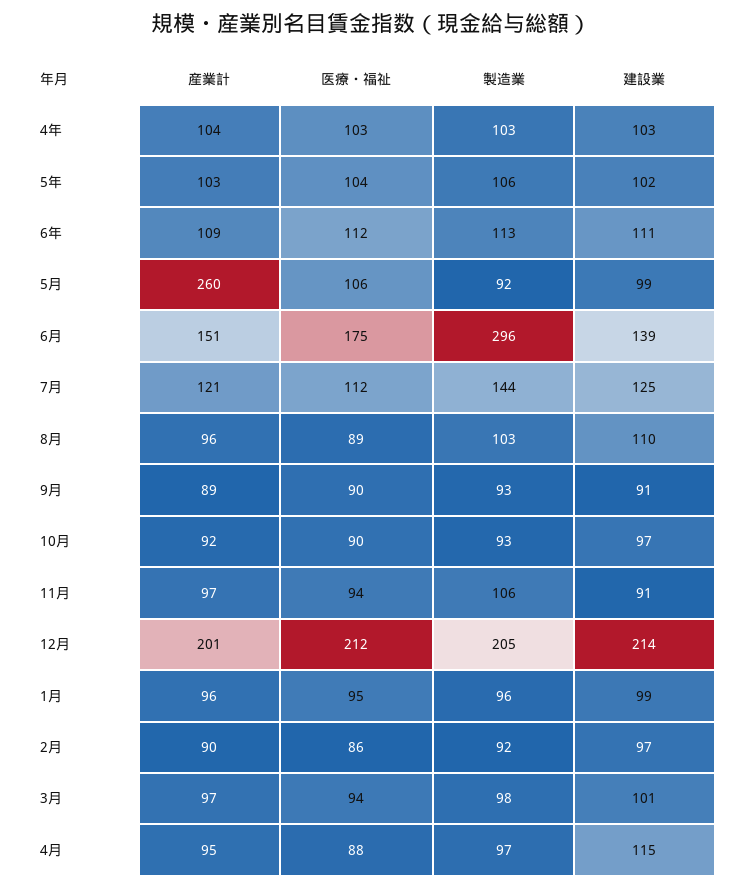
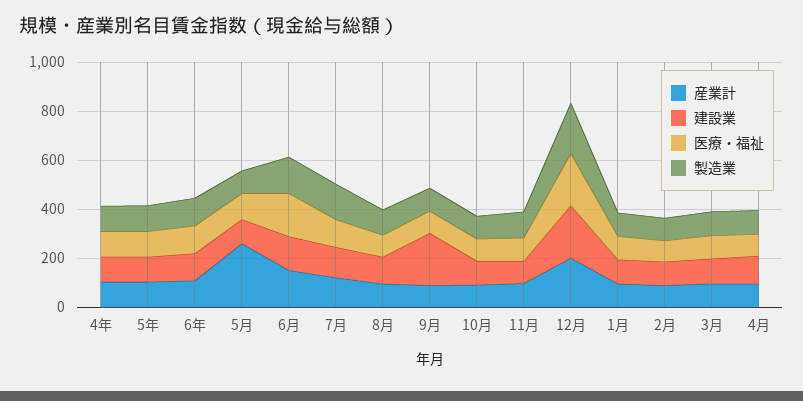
  {
    "産業計": {
      "4年": 104,
      "5年": 103,
      "6年": 109,
      "5月": 260,
      "6月": 151,
      "7月": 121,
      "8月": 96,
      "9月": 89,
      "10月": 92,
      "11月": 97,
      "12月": 201,
      "1月": 96,
      "2月": 90,
      "3月": 97,
      "4月": 95
    },
    "医療・福祉": {
      "4年": 103,
      "5年": 104,
      "6年": 112,
      "5月": 106,
      "6月": 175,
      "7月": 112,
      "8月": 89,
      "9月": 90,
      "10月": 90,
      "11月": 94,
      "12月": 212,
      "1月": 95,
      "2月": 86,
      "3月": 94,
      "4月": 88
    },
    "製造業": {
      "4年": 103,
      "5年": 106,
      "6年": 113,
      "5月": 92,
-     "6月": 296,
+     "6月": 150,
      "7月": 144,
      "8月": 103,
      "9月": 93,
      "10月": 93,
      "11月": 106,
      "12月": 205,
      "1月": 96,
      "2月": 92,
      "3月": 98,
      "4月": 97
    },
    "建設業": {
      "4年": 103,
      "5年": 102,
      "6年": 111,
      "5月": 99,
      "6月": 139,
      "7月": 125,
      "8月": 110,
-     "9月": 91,
+     "9月": 200,
      "10月": 97,
      "11月": 91,
      "12月": 214,
      "1月": 99,
      "2月": 97,
      "3月": 101,
      "4月": 115
    }
  }

